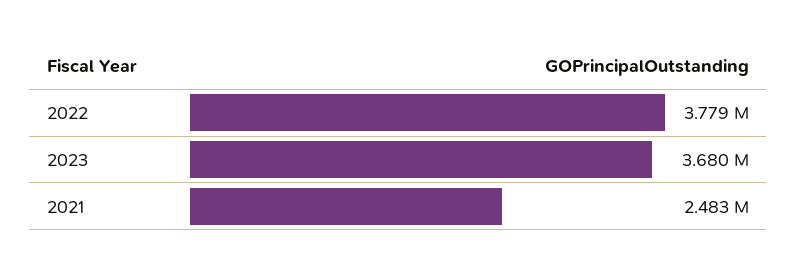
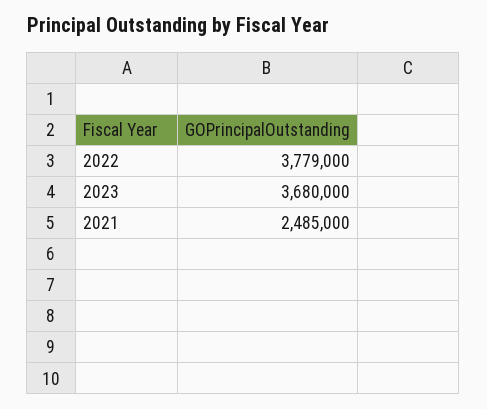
  {
    "2022": 3779000,
    "2023": 3680000,
-   "2021": 2483000
+   "2021": 2485000
  }

